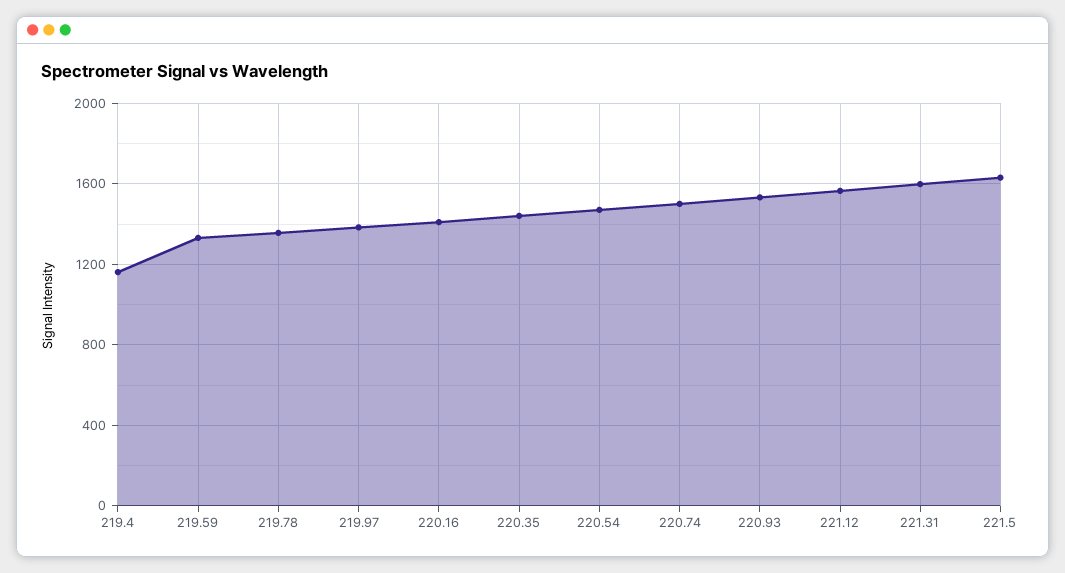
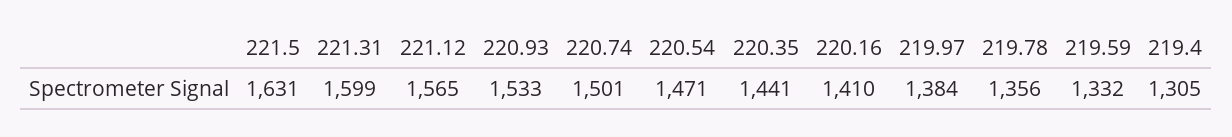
  {
-   "219.4": 1150,
+   "219.4": 1305,
    "219.59": 1332,
    "219.78": 1356,
    "219.97": 1384,
    "220.16": 1410,
    "220.35": 1441,
    "220.54": 1471,
    "220.74": 1501,
    "220.93": 1533,
    "221.12": 1565,
    "221.31": 1599,
    "221.5": 1631
  }

